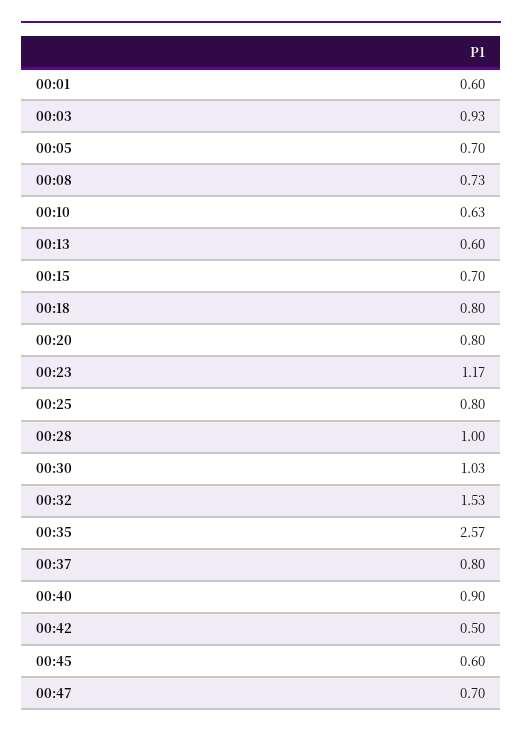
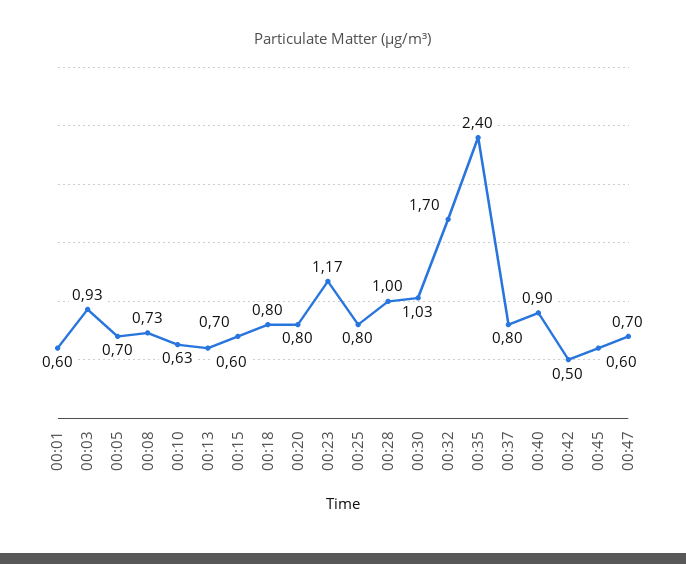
  {
    "00:01": 0.6,
    "00:03": 0.93,
    "00:05": 0.7,
    "00:08": 0.73,
    "00:10": 0.63,
    "00:13": 0.6,
    "00:15": 0.7,
    "00:18": 0.8,
    "00:20": 0.8,
    "00:23": 1.17,
    "00:25": 0.8,
    "00:28": 1,
    "00:30": 1.03,
-   "00:32": 1.53,
+   "00:32": 1.7,
-   "00:35": 2.57,
+   "00:35": 2.4,
    "00:37": 0.8,
    "00:40": 0.9,
    "00:42": 0.5,
    "00:45": 0.6,
    "00:47": 0.7
  }

